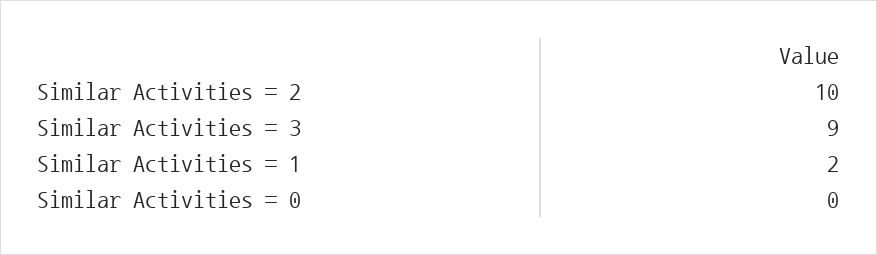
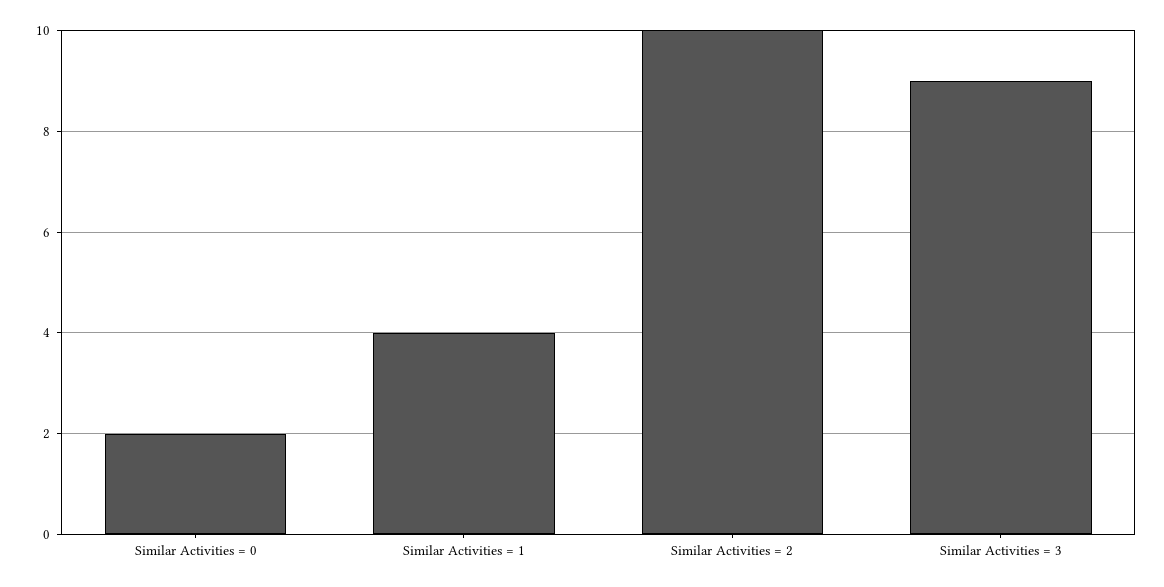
  {
    "Similar Activities = 2": 10,
    "Similar Activities = 3": 9,
-   "Similar Activities = 1": 2,
+   "Similar Activities = 1": 4,
-   "Similar Activities = 0": 0
+   "Similar Activities = 0": 2
  }

